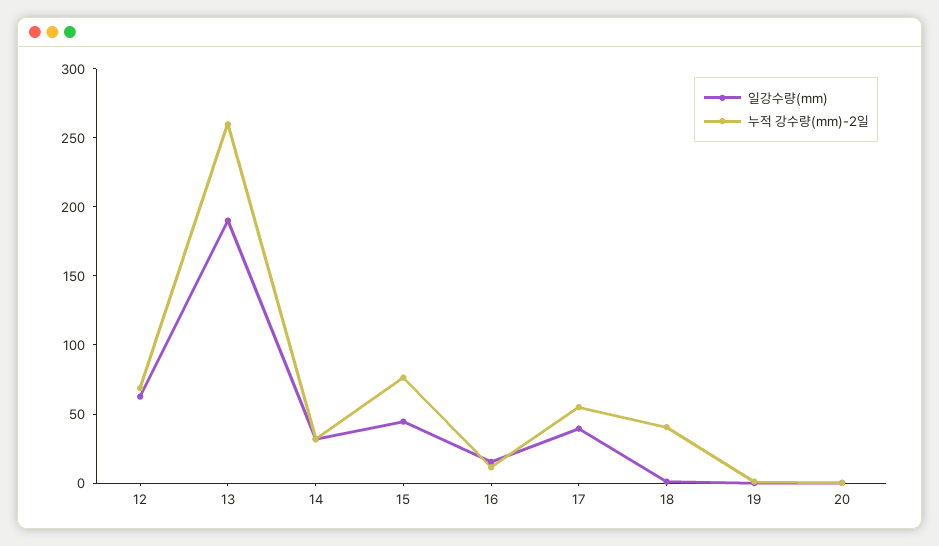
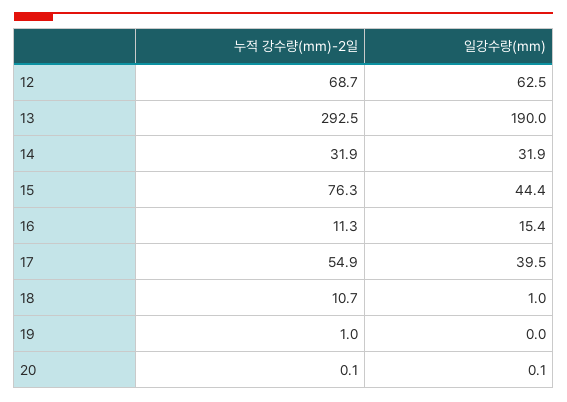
  {
    "일강수량(mm)": {
      "12": 62.5,
      "13": 190,
      "14": 31.9,
      "15": 44.4,
      "16": 15.4,
      "17": 39.5,
      "18": 1,
      "19": 0,
      "20": 0.1
    },
    "누적 강수량(mm)-2일": {
      "12": 68.7,
-     "13": 260,
+     "13": 292.5,
      "14": 31.9,
      "15": 76.3,
      "16": 11.3,
      "17": 54.9,
-     "18": 40,
+     "18": 10.7,
      "19": 1,
      "20": 0.1
    }
  }

